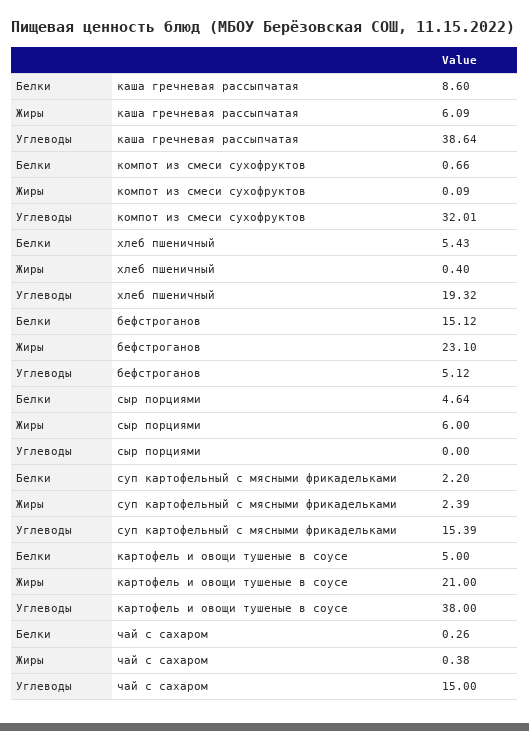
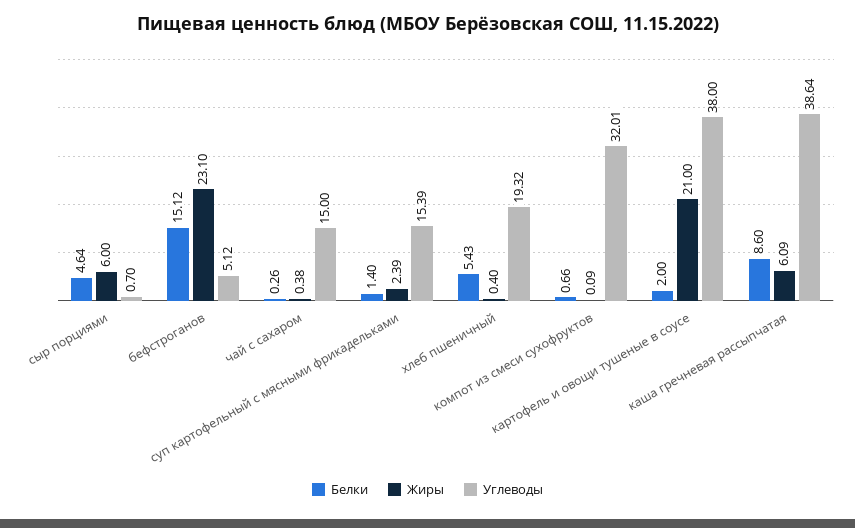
  {
    "Белки": {
      "каша гречневая рассыпчатая": 8.6,
      "компот из смеси сухофруктов": 0.66,
      "хлеб пшеничный": 5.43,
      "бефстроганов": 15.12,
      "сыр порциями": 4.64,
-     "суп картофельный с мясными фрикадельками": 2.2,
+     "суп картофельный с мясными фрикадельками": 1.4,
-     "картофель и овощи тушеные в соусе": 5,
+     "картофель и овощи тушеные в соусе": 2,
      "чай с сахаром": 0.26
    },
    "Жиры": {
      "каша гречневая рассыпчатая": 6.09,
      "компот из смеси сухофруктов": 0.09,
      "хлеб пшеничный": 0.4,
      "бефстроганов": 23.1,
      "сыр порциями": 6,
      "суп картофельный с мясными фрикадельками": 2.39,
      "картофель и овощи тушеные в соусе": 21,
      "чай с сахаром": 0.38
    },
    "Углеводы": {
      "каша гречневая рассыпчатая": 38.64,
      "компот из смеси сухофруктов": 32.01,
      "хлеб пшеничный": 19.32,
      "бефстроганов": 5.12,
-     "сыр порциями": 0,
+     "сыр порциями": 0.7,
      "суп картофельный с мясными фрикадельками": 15.39,
      "картофель и овощи тушеные в соусе": 38,
      "чай с сахаром": 15
    }
  }

